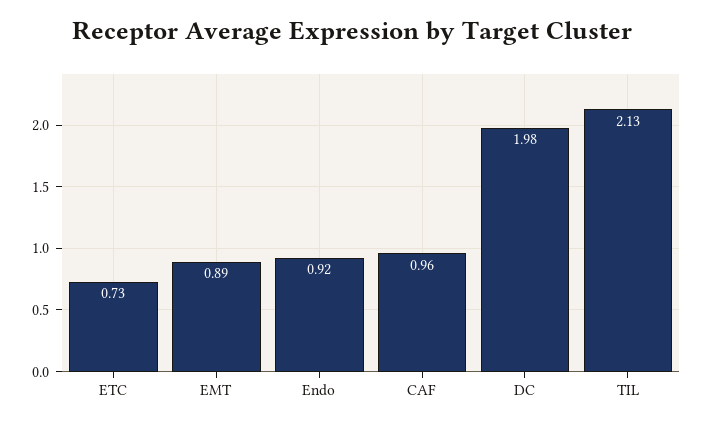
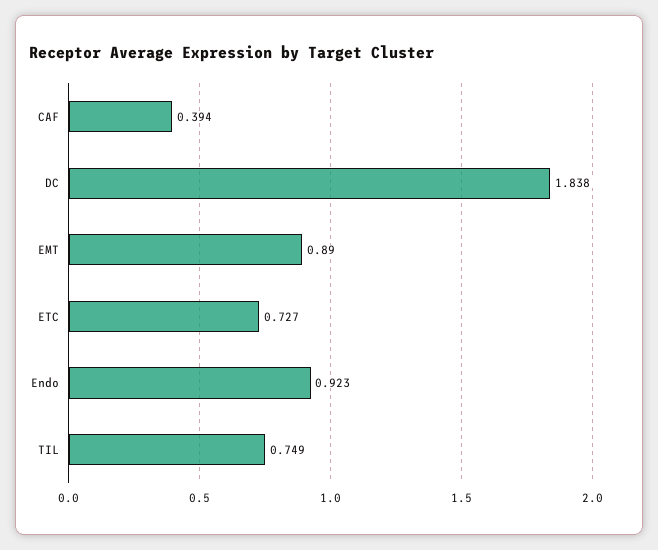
  {
    "ETC": 0.727,
    "EMT": 0.89,
    "Endo": 0.923,
-   "CAF": 0.96,
+   "CAF": 0.394,
-   "DC": 1.98,
+   "DC": 1.838,
-   "TIL": 2.13
+   "TIL": 0.749
  }

